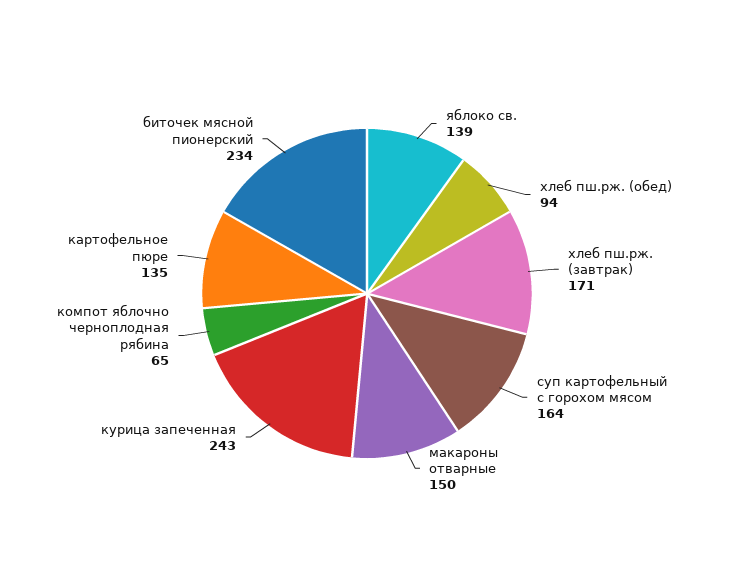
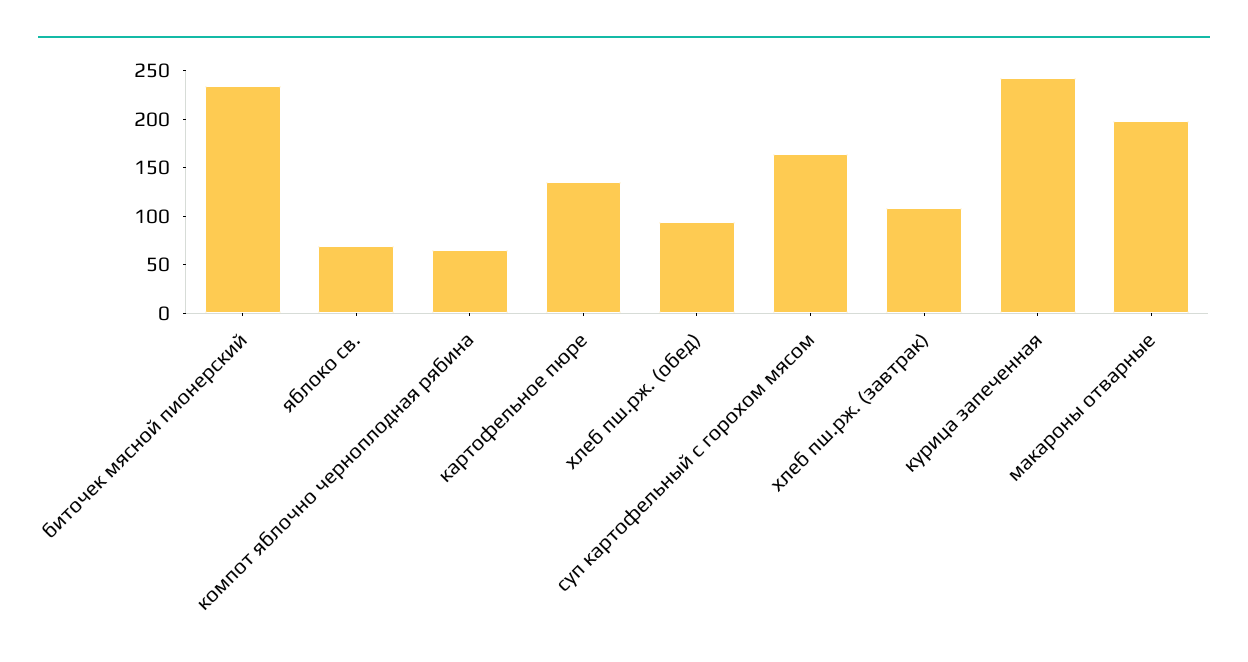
  {
-   "яблоко св.": 139,
+   "яблоко св.": 70,
    "хлеб пш.рж. (обед)": 94,
-   "хлеб пш.рж. (завтрак)": 171,
+   "хлеб пш.рж. (завтрак)": 110,
    "суп картофельный с горохом мясом": 164,
-   "макароны отварные": 150,
+   "макароны отварные": 200,
    "курица запеченная": 243,
    "компот яблочно черноплодная рябина": 65,
    "картофельное пюре": 135,
    "биточек мясной пионерский": 234
  }

